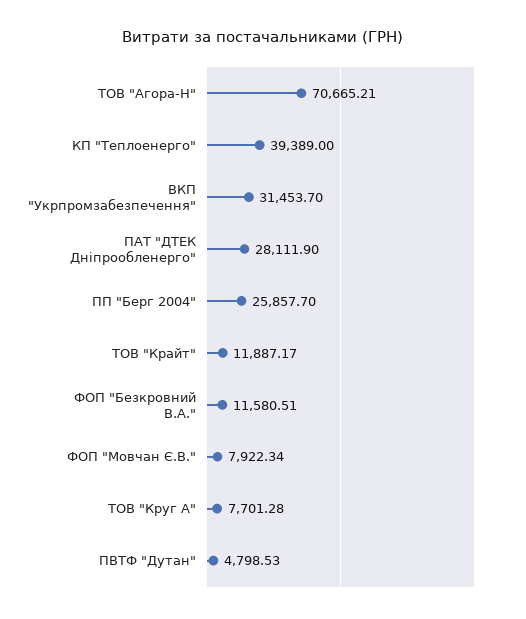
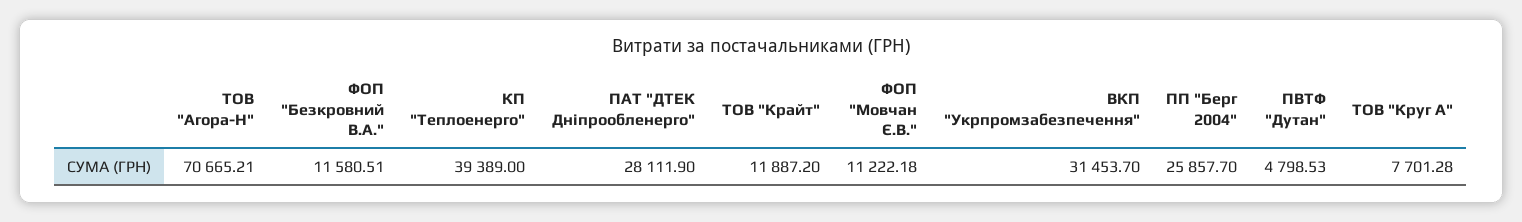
  {
    "ТОВ \"Агора-Н\"": 70665.21,
    "КП \"Теплоенерго\"": 39389,
    "ВКП \"Укрпромзабезпечення\"": 31453.7,
    "ПАТ \"ДТЕК Дніпрообленерго\"": 28111.9,
    "ПП \"Берг 2004\"": 25857.7,
-   "ТОВ \"Крайт\"": 11887.17,
+   "ТОВ \"Крайт\"": 11887.2,
    "ФОП \"Безкровний В.А.\"": 11580.51,
-   "ФОП \"Мовчан Є.В.\"": 7922.34,
+   "ФОП \"Мовчан Є.В.\"": 11222.18,
    "ТОВ \"Круг А\"": 7701.28,
    "ПВТФ \"Дутан\"": 4798.53
  }

